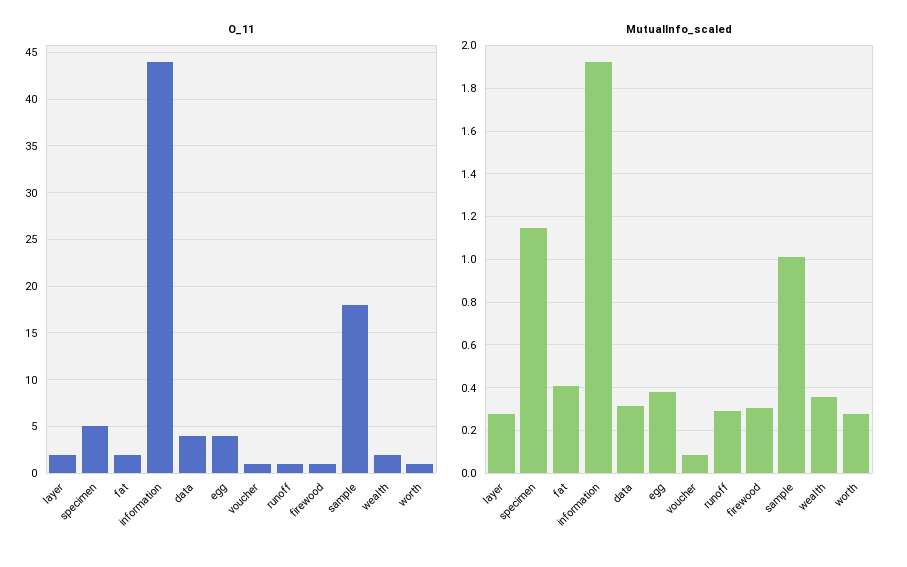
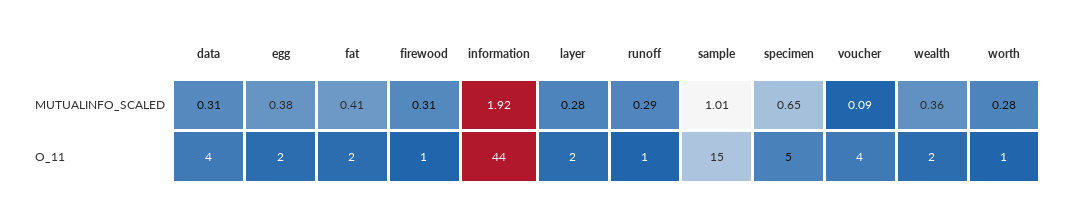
  {
    "O_11": {
      "layer": 2,
      "specimen": 5,
      "fat": 2,
      "information": 44,
      "data": 4,
-     "egg": 4,
+     "egg": 2,
-     "voucher": 1,
+     "voucher": 4,
      "runoff": 1,
      "firewood": 1,
-     "sample": 18,
+     "sample": 15,
      "wealth": 2,
      "worth": 1
    },
    "MutualInfo_scaled": {
      "layer": 0.28,
-     "specimen": 1.15,
+     "specimen": 0.65,
      "fat": 0.41,
      "information": 1.92,
      "data": 0.31,
      "egg": 0.38,
      "voucher": 0.09,
      "runoff": 0.29,
      "firewood": 0.31,
      "sample": 1.01,
      "wealth": 0.36,
      "worth": 0.28
    }
  }

